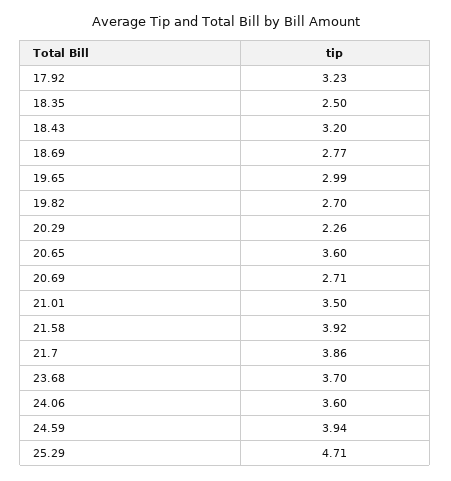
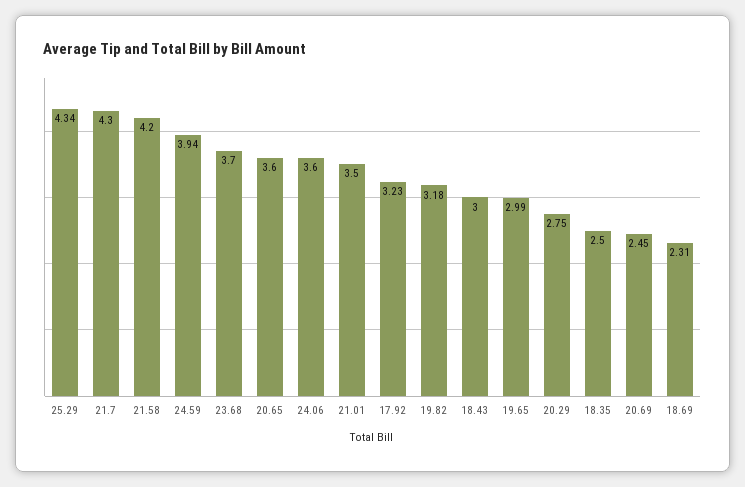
  {
    "17.92": 3.23,
    "18.35": 2.5,
-   "18.43": 3.2,
+   "18.43": 3,
-   "18.69": 2.77,
+   "18.69": 2.31,
    "19.65": 2.99,
-   "19.82": 2.7,
+   "19.82": 3.18,
-   "20.29": 2.26,
+   "20.29": 2.75,
    "20.65": 3.6,
-   "20.69": 2.71,
+   "20.69": 2.45,
    "21.01": 3.5,
-   "21.58": 3.92,
+   "21.58": 4.2,
-   "21.7": 3.86,
+   "21.7": 4.3,
    "23.68": 3.7,
    "24.06": 3.6,
    "24.59": 3.94,
-   "25.29": 4.71
+   "25.29": 4.34
  }

